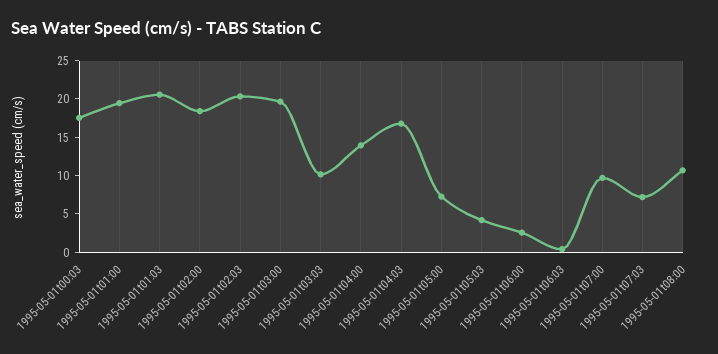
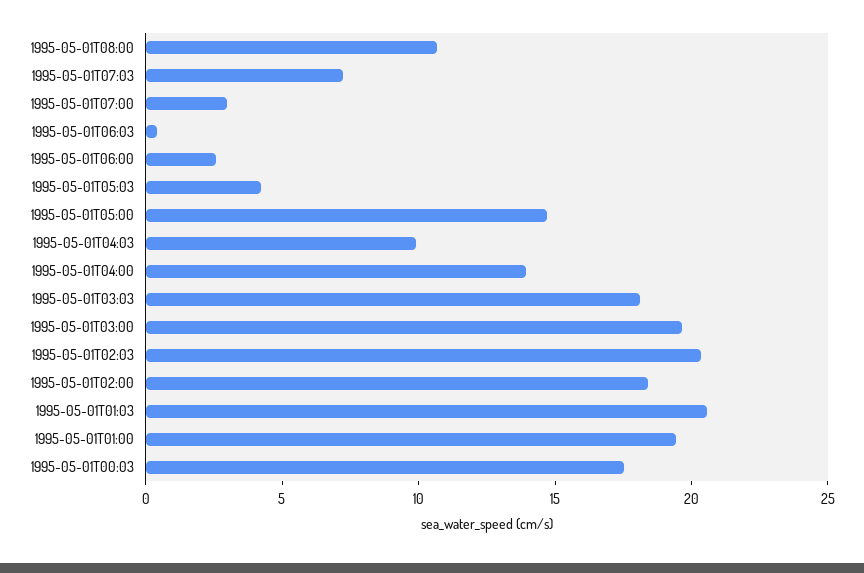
  {
    "1995-05-01t00:03": 18,
    "1995-05-01t01:00": 19,
    "1995-05-01t01:03": 21,
    "1995-05-01t02:00": 18,
    "1995-05-01t02:03": 20,
    "1995-05-01t03:00": 20,
-   "1995-05-01t03:03": 10,
+   "1995-05-01t03:03": 18,
    "1995-05-01t04:00": 14,
-   "1995-05-01t04:03": 17.5,
+   "1995-05-01t04:03": 10,
-   "1995-05-01t05:00": 7.5,
+   "1995-05-01t05:00": 15,
    "1995-05-01t05:03": 4,
    "1995-05-01t06:00": 3,
    "1995-05-01t06:03": 0,
-   "1995-05-01t07:00": 10,
+   "1995-05-01t07:00": 3,
    "1995-05-01t07:03": 7,
    "1995-05-01t08:00": 11
  }

